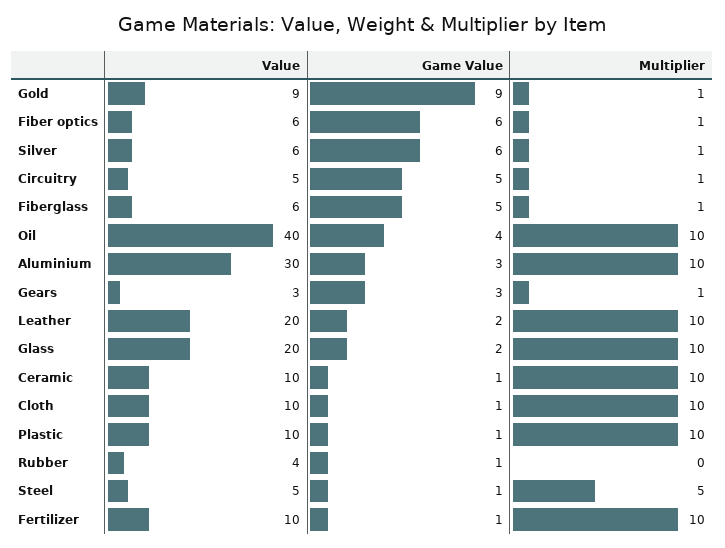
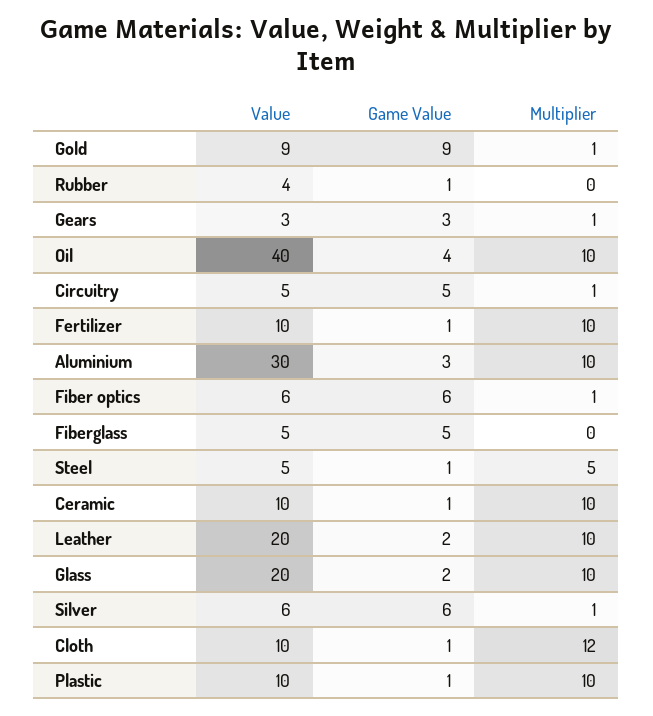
  {
    "Value": {
      "Gold": 9,
      "Fiber optics": 6,
      "Silver": 6,
      "Circuitry": 5,
-     "Fiberglass": 6,
+     "Fiberglass": 5,
      "Oil": 40,
      "Aluminium": 30,
      "Gears": 3,
      "Leather": 20,
      "Glass": 20,
      "Ceramic": 10,
      "Cloth": 10,
      "Plastic": 10,
      "Rubber": 4,
      "Steel": 5,
      "Fertilizer": 10
    },
    "Game Value": {
      "Gold": 9,
      "Fiber optics": 6,
      "Silver": 6,
      "Circuitry": 5,
      "Fiberglass": 5,
      "Oil": 4,
      "Aluminium": 3,
      "Gears": 3,
      "Leather": 2,
      "Glass": 2,
      "Ceramic": 1,
      "Cloth": 1,
      "Plastic": 1,
      "Rubber": 1,
      "Steel": 1,
      "Fertilizer": 1
    },
    "Multiplier": {
      "Gold": 1,
      "Fiber optics": 1,
      "Silver": 1,
      "Circuitry": 1,
-     "Fiberglass": 1,
+     "Fiberglass": 0,
      "Oil": 10,
      "Aluminium": 10,
      "Gears": 1,
      "Leather": 10,
      "Glass": 10,
      "Ceramic": 10,
-     "Cloth": 10,
+     "Cloth": 12,
      "Plastic": 10,
      "Rubber": 0,
      "Steel": 5,
      "Fertilizer": 10
    }
  }

